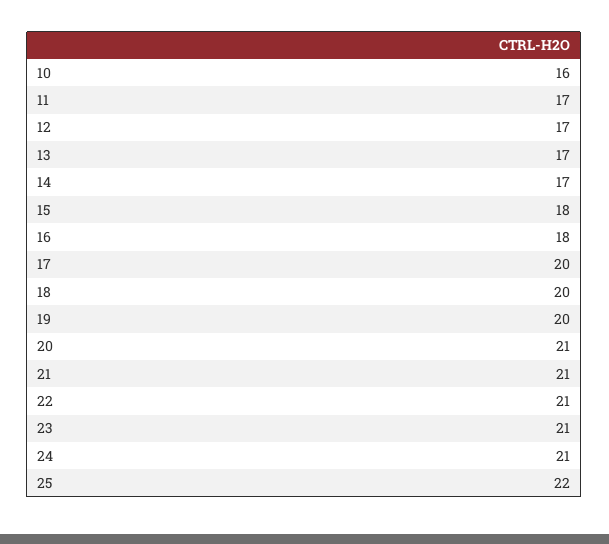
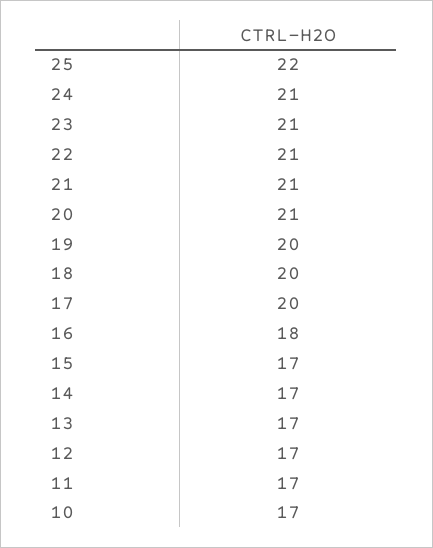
  {
-   "10": 16,
+   "10": 17,
    "11": 17,
    "12": 17,
    "13": 17,
    "14": 17,
-   "15": 18,
+   "15": 17,
    "16": 18,
    "17": 20,
    "18": 20,
    "19": 20,
    "20": 21,
    "21": 21,
    "22": 21,
    "23": 21,
    "24": 21,
    "25": 22
  }

